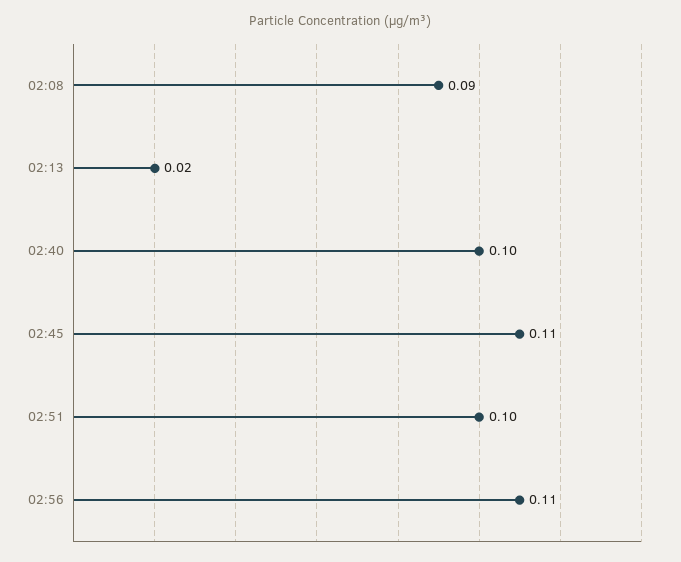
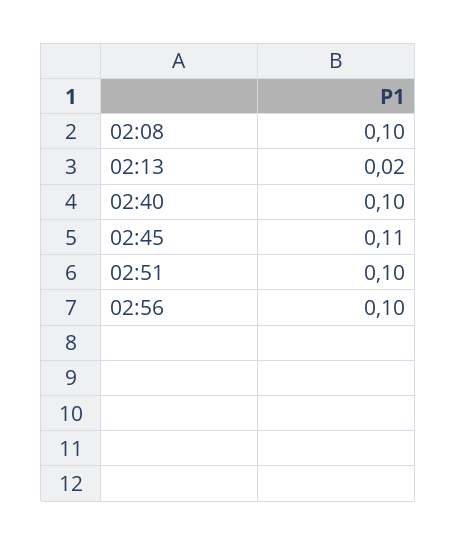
  {
-   "02:08": 0.09,
+   "02:08": 0.1,
    "02:13": 0.02,
    "02:40": 0.1,
    "02:45": 0.11,
    "02:51": 0.1,
-   "02:56": 0.11
+   "02:56": 0.1
  }

